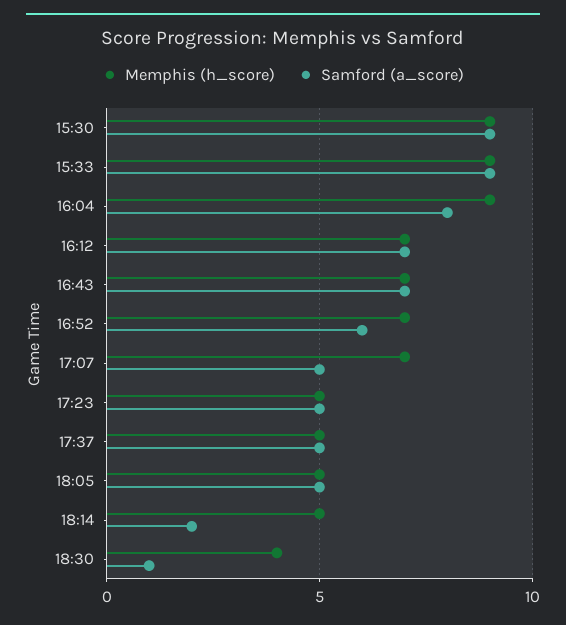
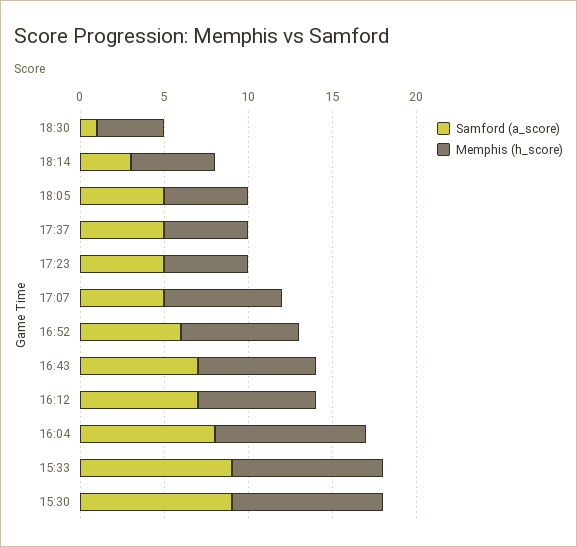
  {
    "Memphis (h_score)": {
      "15:30": 9,
      "15:33": 9,
      "16:04": 9,
      "16:12": 7,
      "16:43": 7,
      "16:52": 7,
      "17:07": 7,
      "17:23": 5,
      "17:37": 5,
      "18:05": 5,
      "18:14": 5,
      "18:30": 4
    },
    "Samford (a_score)": {
      "15:30": 9,
      "15:33": 9,
      "16:04": 8,
      "16:12": 7,
      "16:43": 7,
      "16:52": 6,
      "17:07": 5,
      "17:23": 5,
      "17:37": 5,
      "18:05": 5,
-     "18:14": 2,
+     "18:14": 3,
      "18:30": 1
    }
  }

